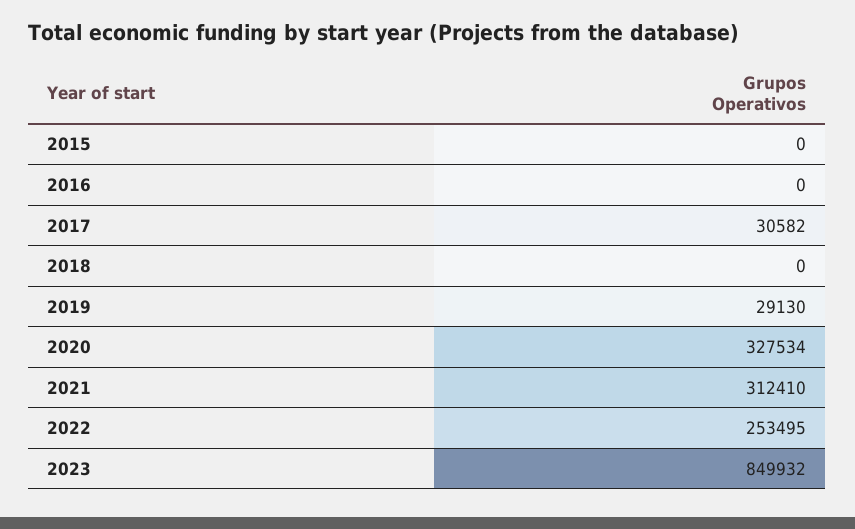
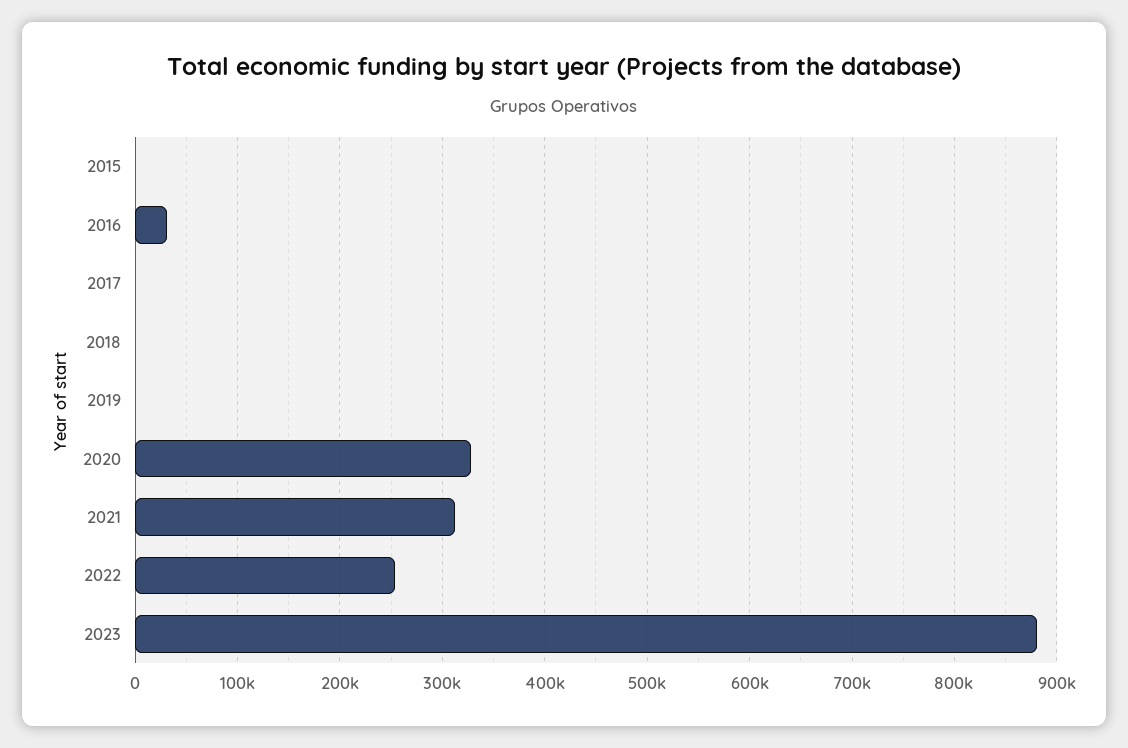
  {
    "2015": 0,
-   "2016": 0,
+   "2016": 30000,
-   "2017": 30582,
+   "2017": 0,
    "2018": 0,
-   "2019": 29130,
+   "2019": 0,
    "2020": 327534,
    "2021": 312410,
    "2022": 253495,
-   "2023": 849932
+   "2023": 880000
  }

